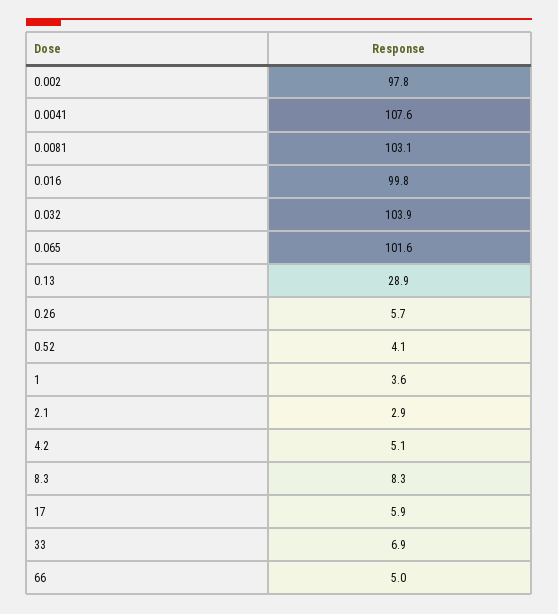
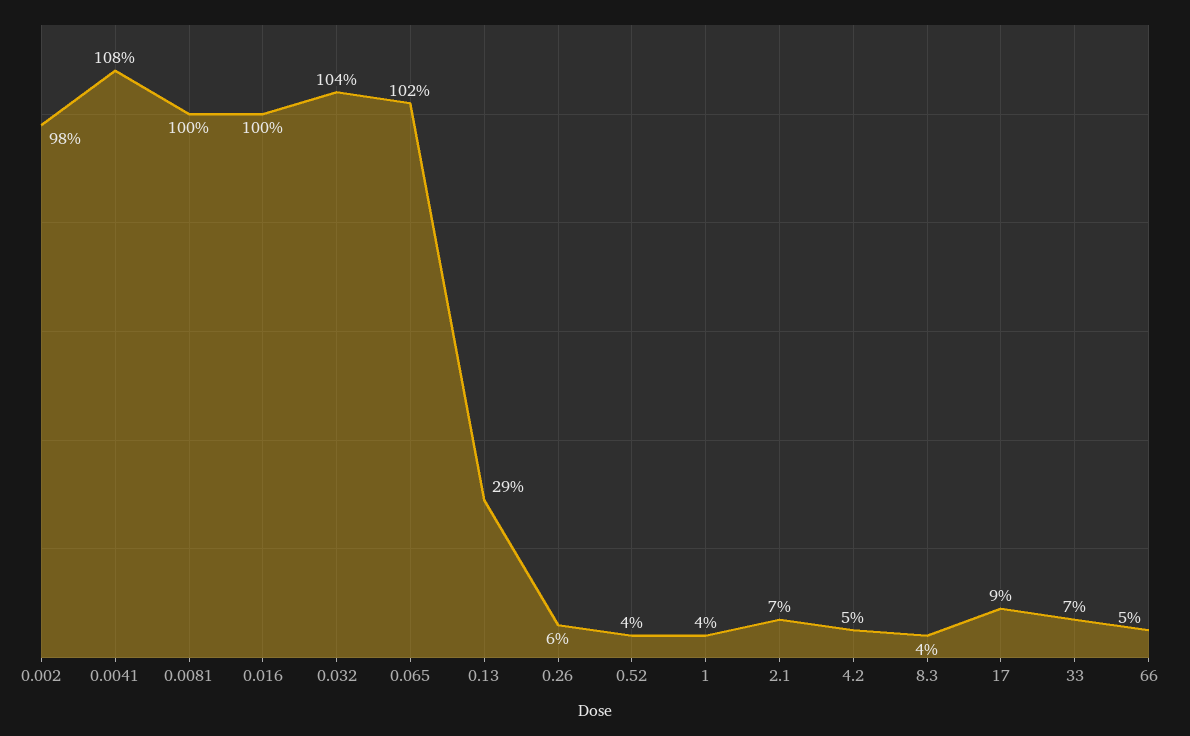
  {
    "0.002": 97.8,
    "0.0041": 107.6,
-   "0.0081": 103.1,
+   "0.0081": 100,
    "0.016": 99.8,
    "0.032": 103.9,
    "0.065": 101.6,
    "0.13": 28.9,
    "0.26": 5.7,
    "0.52": 4.1,
    "1": 3.6,
-   "2.1": 2.9,
+   "2.1": 7,
    "4.2": 5.1,
-   "8.3": 8.3,
+   "8.3": 4,
-   "17": 5.9,
+   "17": 9,
    "33": 6.9,
    "66": 5
  }

